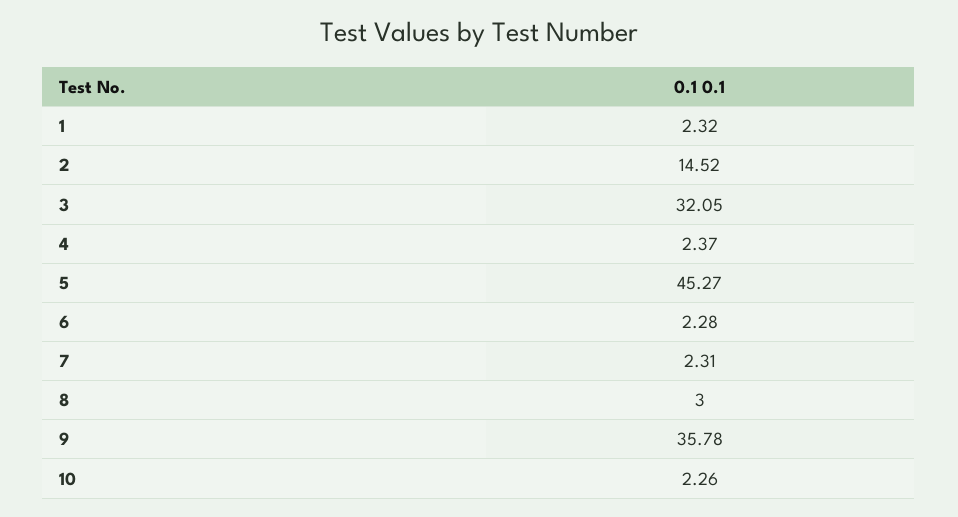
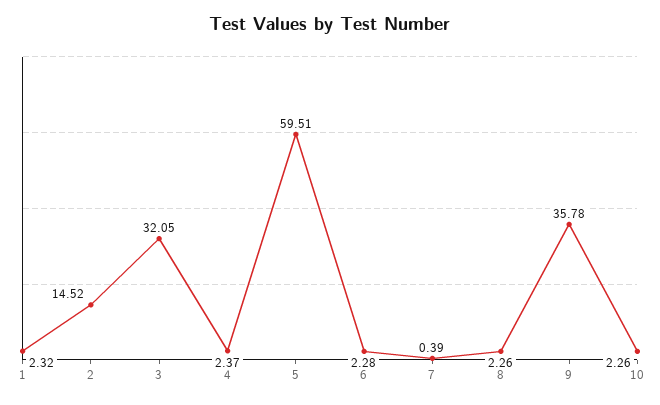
  {
    "1": 2.32,
    "2": 14.52,
    "3": 32.05,
    "4": 2.37,
-   "5": 45.27,
+   "5": 59.51,
    "6": 2.28,
-   "7": 2.31,
+   "7": 0.39,
-   "8": 3,
+   "8": 2.26,
    "9": 35.78,
    "10": 2.26
  }

